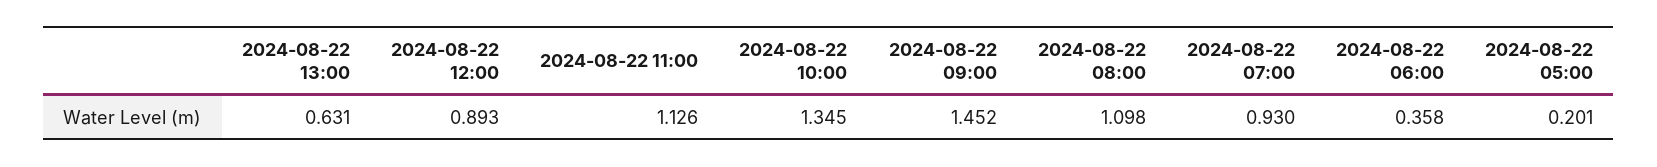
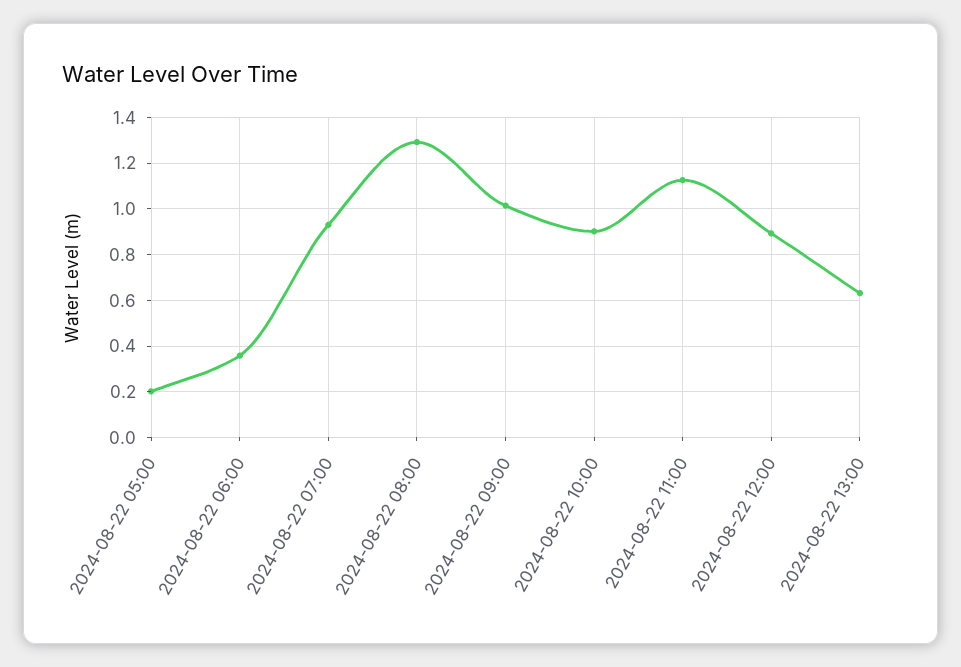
  {
    "2024-08-22 13:00": 0.631,
    "2024-08-22 12:00": 0.893,
    "2024-08-22 11:00": 1.126,
-   "2024-08-22 10:00": 1.345,
+   "2024-08-22 10:00": 0.9,
-   "2024-08-22 09:00": 1.452,
+   "2024-08-22 09:00": 1,
-   "2024-08-22 08:00": 1.098,
+   "2024-08-22 08:00": 1.3,
    "2024-08-22 07:00": 0.93,
    "2024-08-22 06:00": 0.358,
    "2024-08-22 05:00": 0.201
  }

